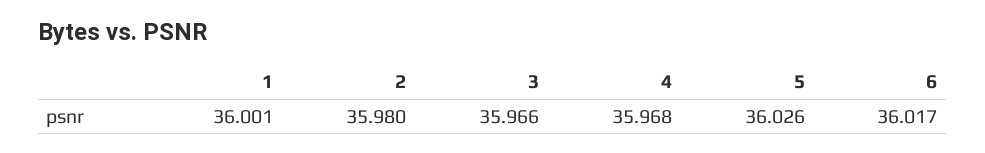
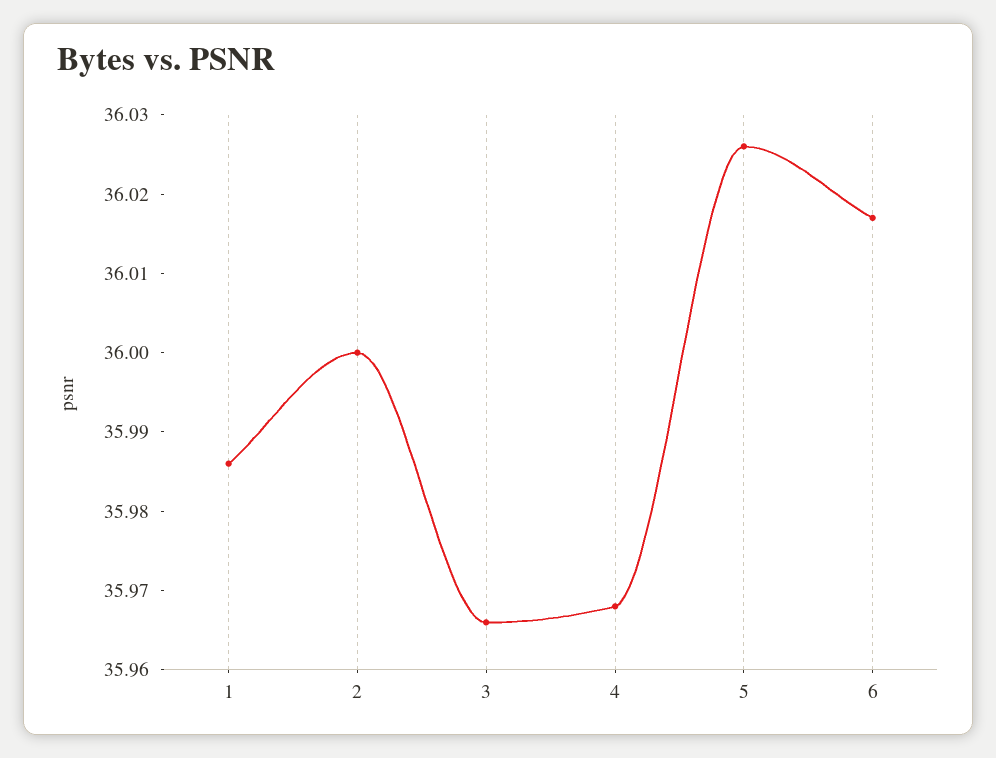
  {
-   "1": 36.001,
+   "1": 35.985,
-   "2": 35.98,
+   "2": 36,
    "3": 35.966,
    "4": 35.968,
    "5": 36.026,
    "6": 36.017
  }

